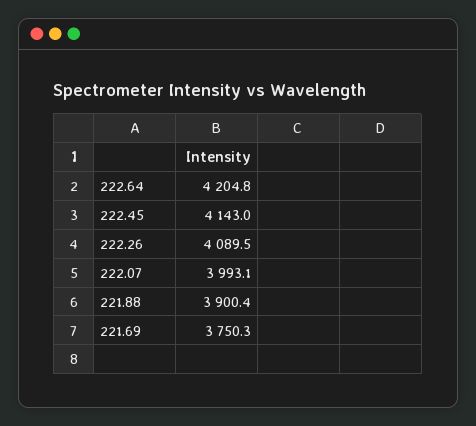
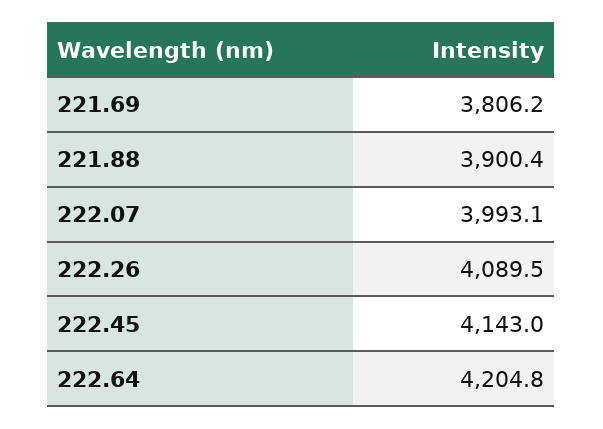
  {
    "222.64": 4204.8,
    "222.45": 4143,
    "222.26": 4089.5,
    "222.07": 3993.1,
    "221.88": 3900.4,
-   "221.69": 3750.3
+   "221.69": 3806.2
  }

